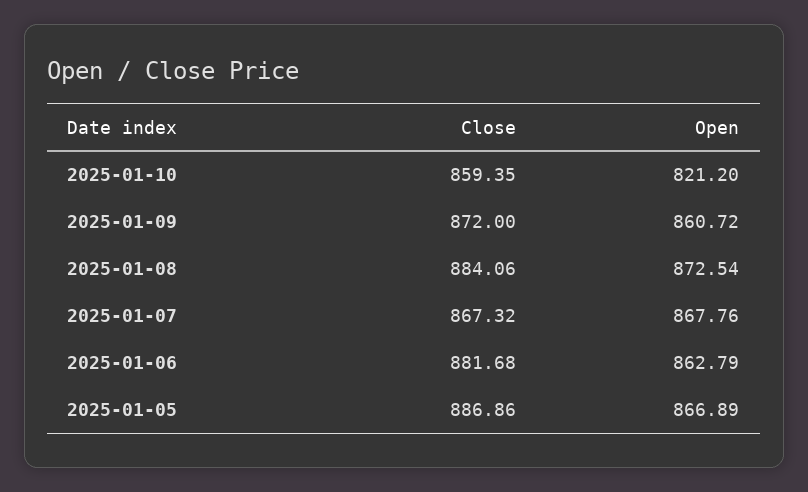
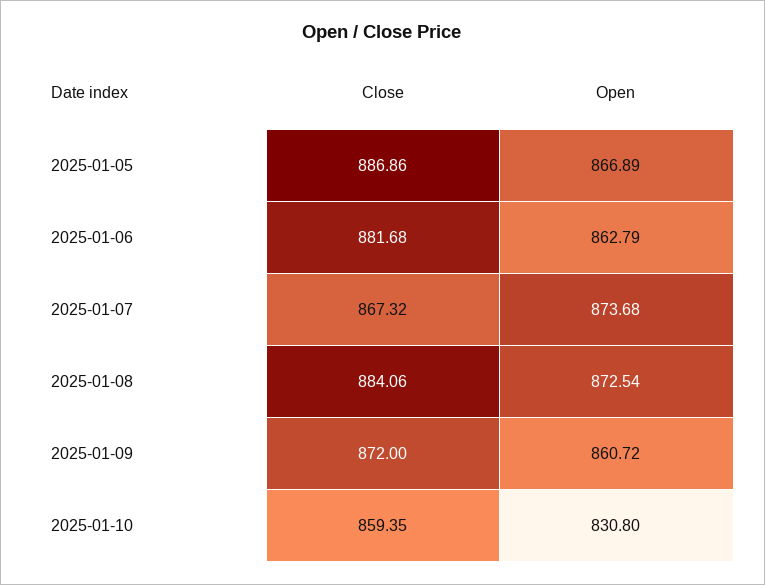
  {
    "Close": {
      "2025-01-10": 859.35,
      "2025-01-09": 872,
      "2025-01-08": 884.06,
      "2025-01-07": 867.32,
      "2025-01-06": 881.68,
      "2025-01-05": 886.86
    },
    "Open": {
-     "2025-01-10": 821.2,
+     "2025-01-10": 830.8,
      "2025-01-09": 860.72,
      "2025-01-08": 872.54,
-     "2025-01-07": 867.76,
+     "2025-01-07": 873.68,
      "2025-01-06": 862.79,
      "2025-01-05": 866.89
    }
  }

